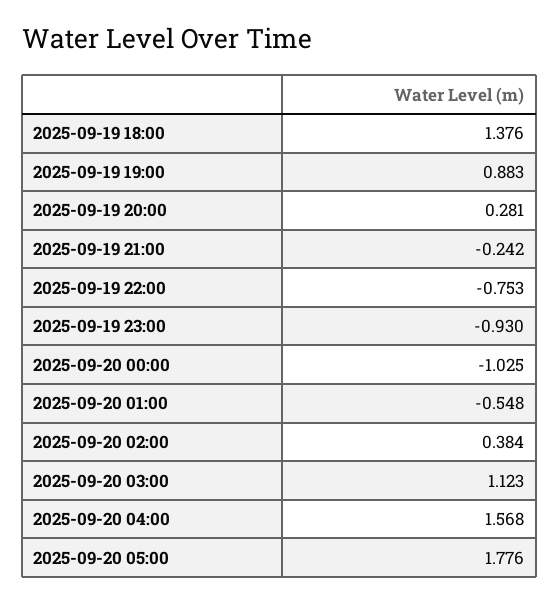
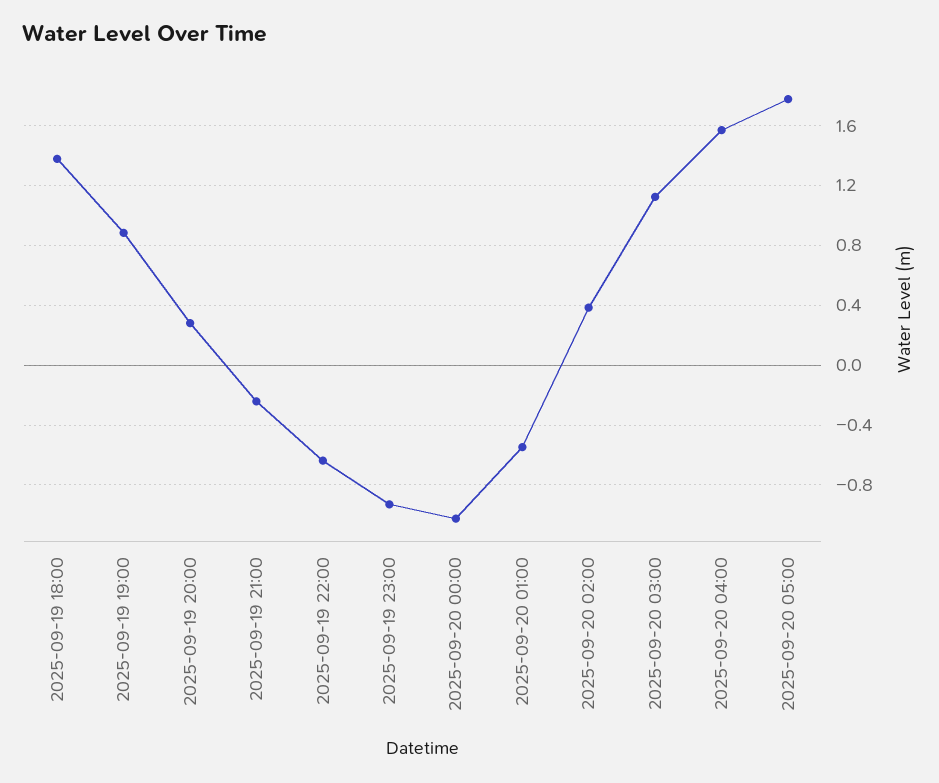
  {
    "2025-09-19 18:00": 1.376,
    "2025-09-19 19:00": 0.883,
    "2025-09-19 20:00": 0.281,
    "2025-09-19 21:00": -0.242,
-   "2025-09-19 22:00": -0.753,
+   "2025-09-19 22:00": -0.65,
    "2025-09-19 23:00": -0.93,
    "2025-09-20 00:00": -1.025,
    "2025-09-20 01:00": -0.548,
    "2025-09-20 02:00": 0.384,
    "2025-09-20 03:00": 1.123,
    "2025-09-20 04:00": 1.568,
    "2025-09-20 05:00": 1.776
  }

